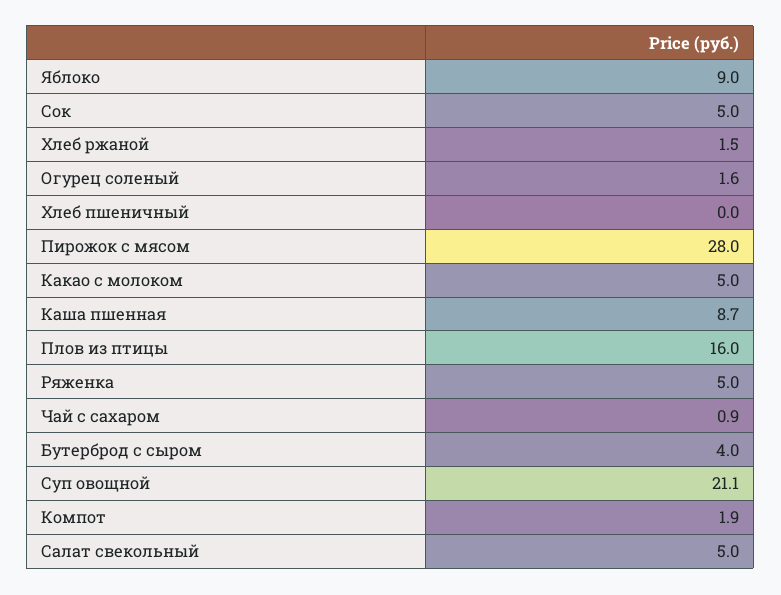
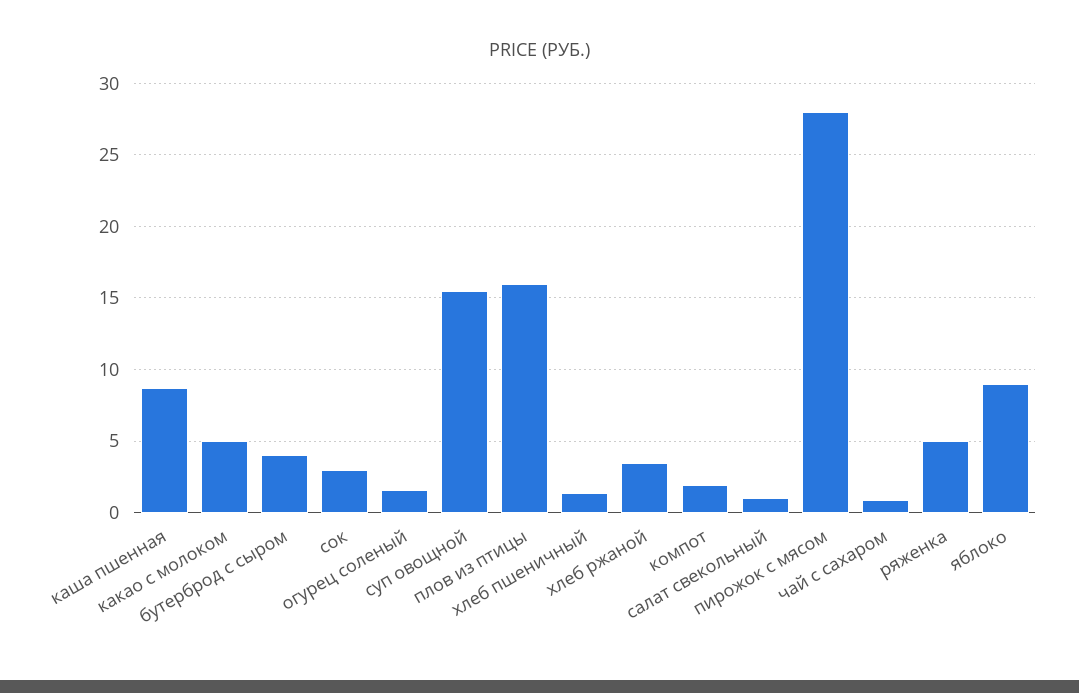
  {
    "Яблоко": 9,
-   "Сок": 5,
+   "Сок": 3,
-   "Хлеб ржаной": 1.5,
+   "Хлеб ржаной": 3.5,
    "Огурец соленый": 1.6,
-   "Хлеб пшеничный": 0,
+   "Хлеб пшеничный": 1.5,
    "Пирожок с мясом": 28,
    "Какао с молоком": 5,
    "Каша пшенная": 8.7,
    "Плов из птицы": 16,
    "Ряженка": 5,
    "Чай с сахаром": 0.9,
    "Бутерброд с сыром": 4,
-   "Суп овощной": 21.1,
+   "Суп овощной": 15.5,
    "Компот": 1.9,
-   "Салат свекольный": 5
+   "Салат свекольный": 1
  }

